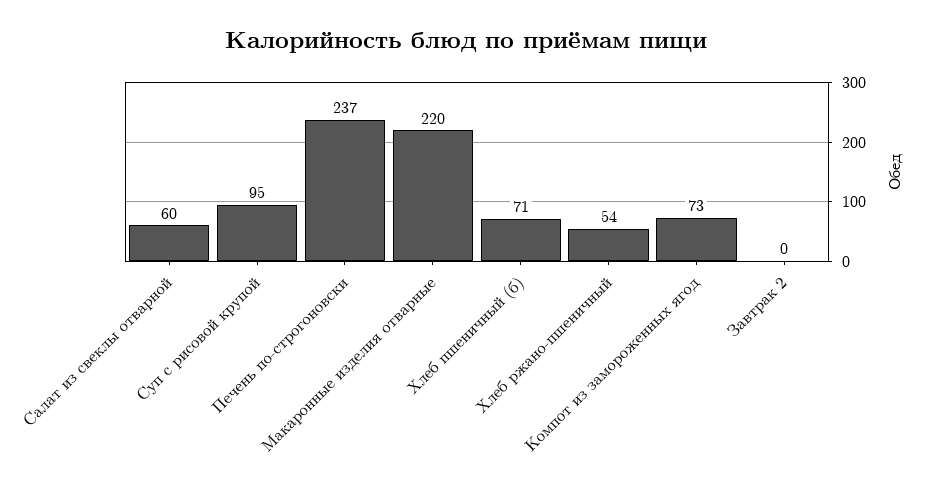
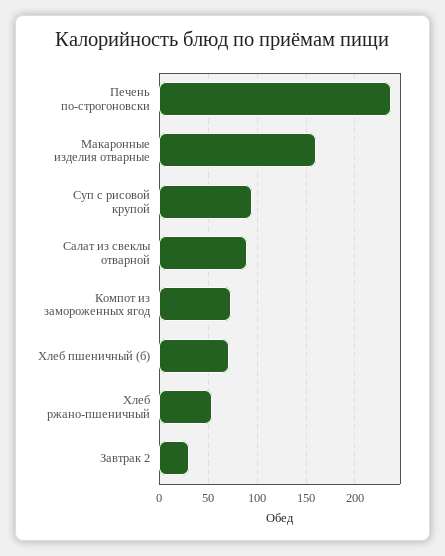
  {
-   "Салат из свеклы отварной": 60,
+   "Салат из свеклы отварной": 90,
    "Суп с рисовой крупой": 95,
    "Печень по-строгоновски": 237,
-   "Макаронные изделия отварные": 220,
+   "Макаронные изделия отварные": 160,
    "Хлеб пшеничный (б)": 71,
    "Хлеб ржано-пшеничный": 54,
    "Компот из замороженных ягод": 73,
-   "Завтрак 2": 0
+   "Завтрак 2": 30
  }

